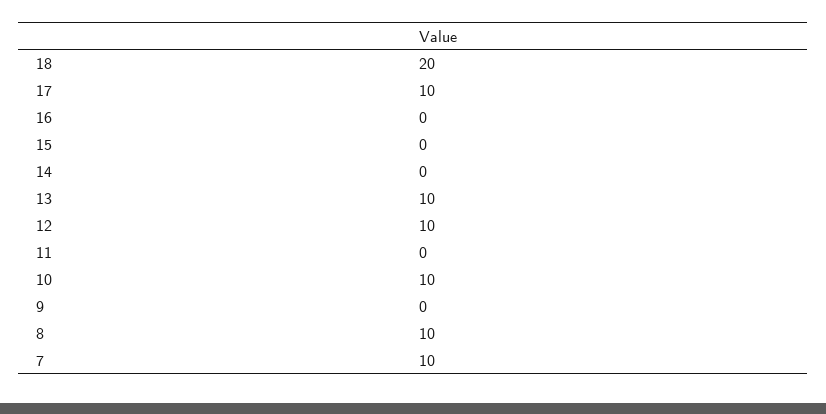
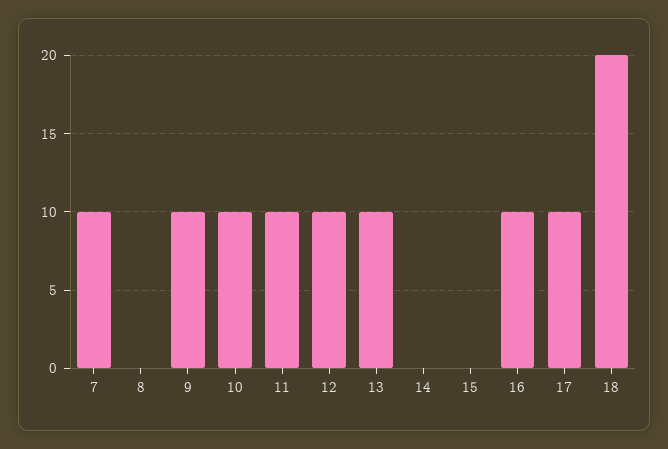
  {
    "18": 20,
    "17": 10,
-   "16": 0,
+   "16": 10,
    "15": 0,
    "14": 0,
    "13": 10,
    "12": 10,
-   "11": 0,
+   "11": 10,
    "10": 10,
-   "9": 0,
+   "9": 10,
-   "8": 10,
+   "8": 0,
    "7": 10
  }

